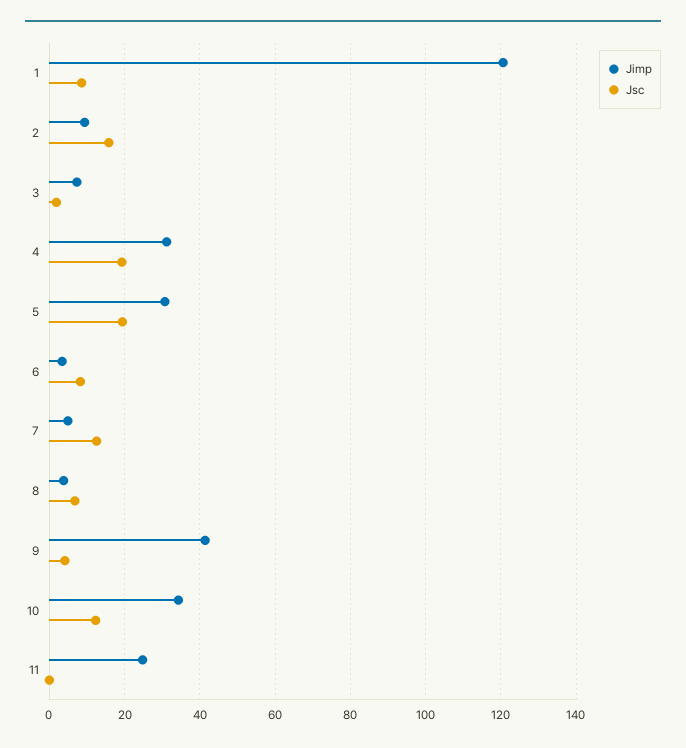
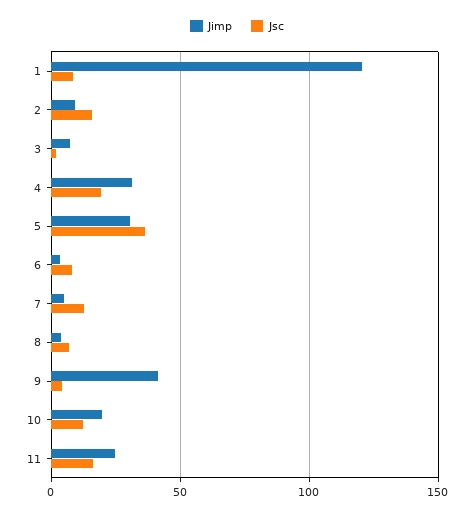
  {
    "Jimp": {
      "1": 120,
      "2": 10,
      "3": 8,
      "4": 32,
      "5": 30,
      "6": 4,
      "7": 4,
      "8": 4,
      "9": 42,
-     "10": 34,
+     "10": 20,
      "11": 24
    },
    "Jsc": {
      "1": 8,
      "2": 16,
      "3": 2,
      "4": 20,
-     "5": 20,
+     "5": 35,
      "6": 8,
      "7": 12,
      "8": 6,
      "9": 4,
      "10": 12,
-     "11": 0
+     "11": 15
    }
  }

